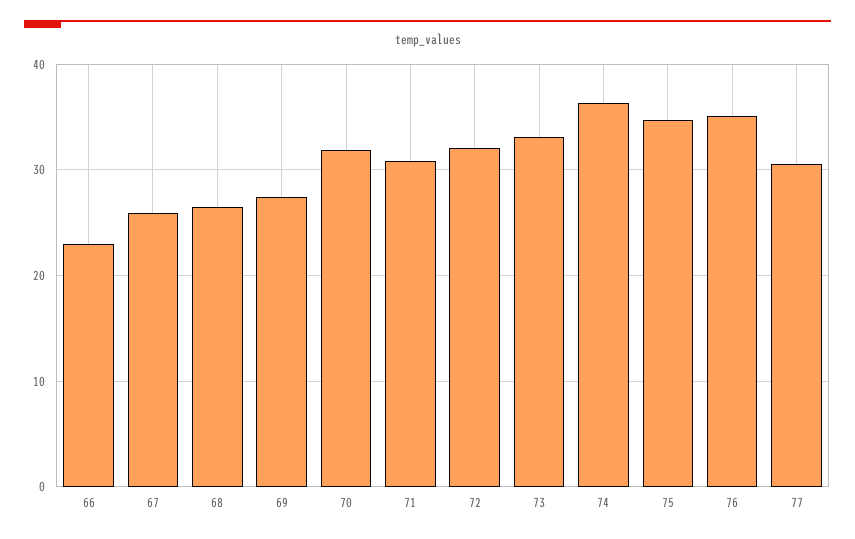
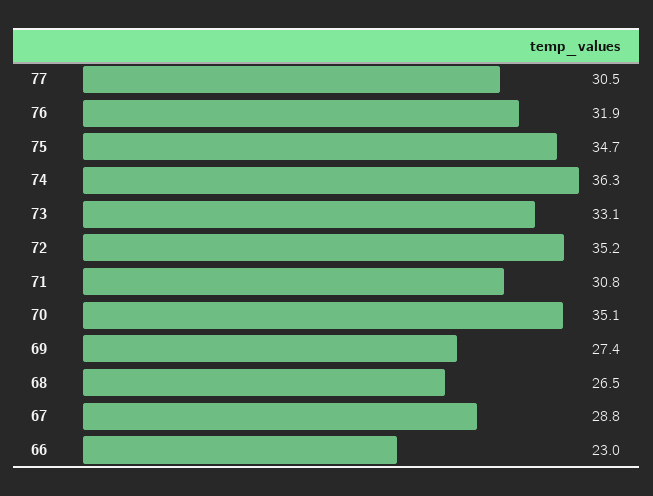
  {
    "66": 23,
-   "67": 26,
+   "67": 28.8,
    "68": 26.5,
    "69": 27.4,
-   "70": 32,
+   "70": 35.1,
    "71": 30.8,
-   "72": 32,
+   "72": 35.2,
    "73": 33.1,
    "74": 36.3,
    "75": 34.7,
-   "76": 35,
+   "76": 31.9,
    "77": 30.5
  }

